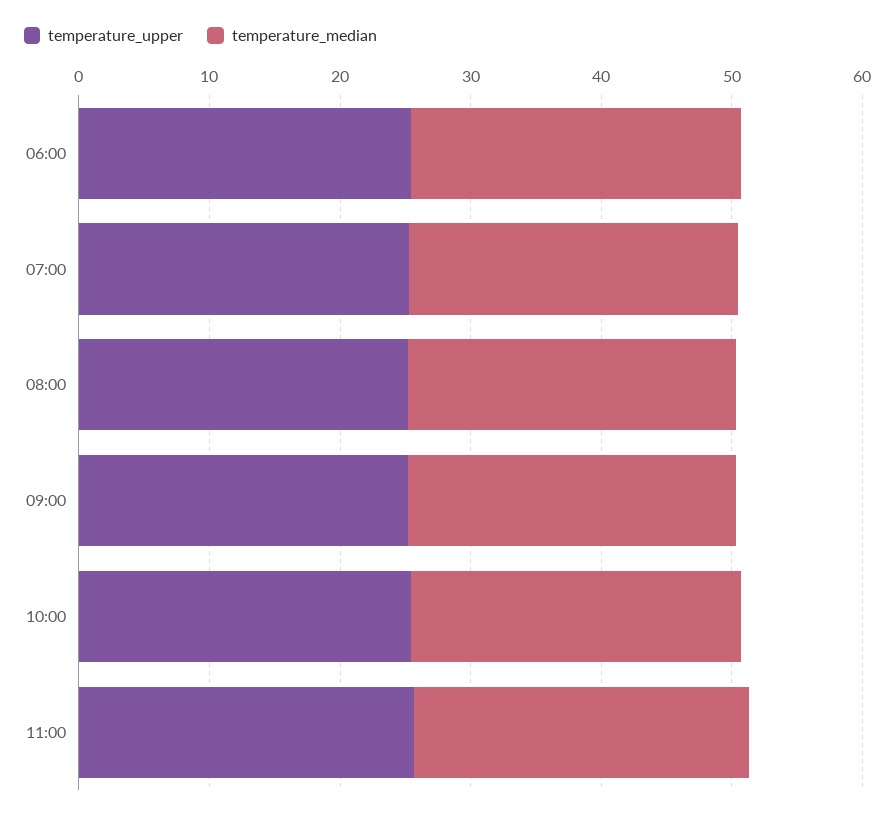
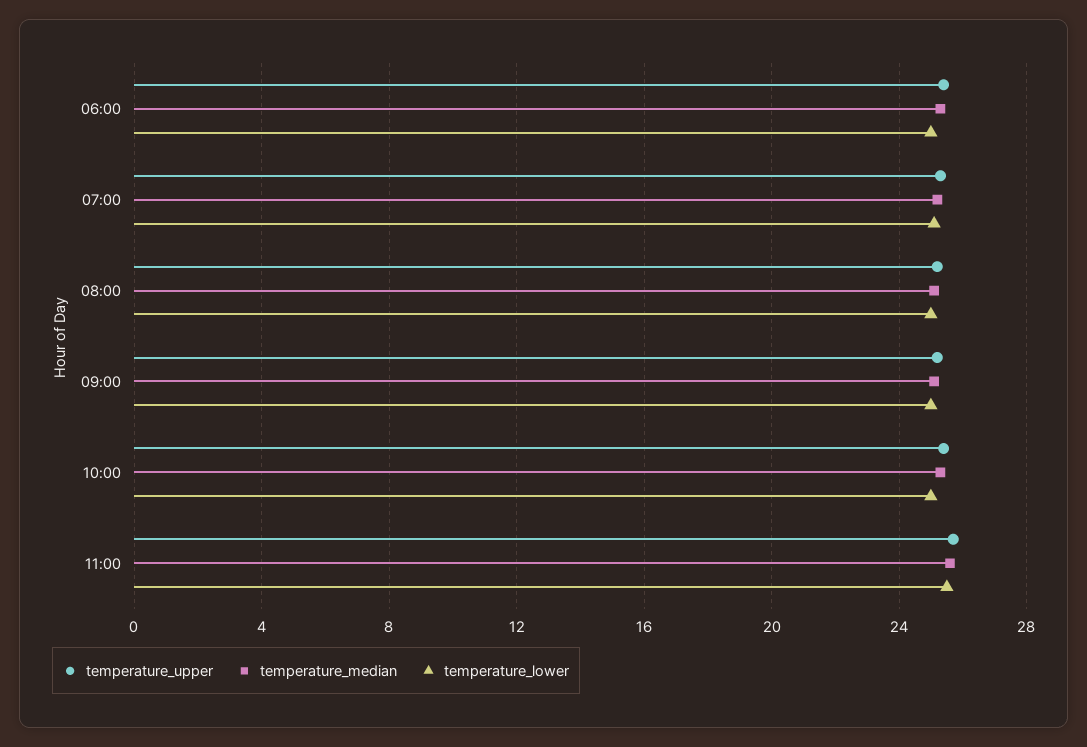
  {
    "temperature_upper": {
      "06:00": 25.5,
      "07:00": 25.5,
      "08:00": 25,
      "09:00": 25,
      "10:00": 25.5,
      "11:00": 25.5
    },
    "temperature_median": {
      "06:00": 25.5,
      "07:00": 25,
      "08:00": 25,
      "09:00": 25,
      "10:00": 25.5,
      "11:00": 25.5
-   }
+   },
+   "temperature_lower": {
+     "06:00": 25,
+     "07:00": 25,
+     "08:00": 25,
+     "09:00": 25,
+     "10:00": 25,
+     "11:00": 25.5
+   }
  }

